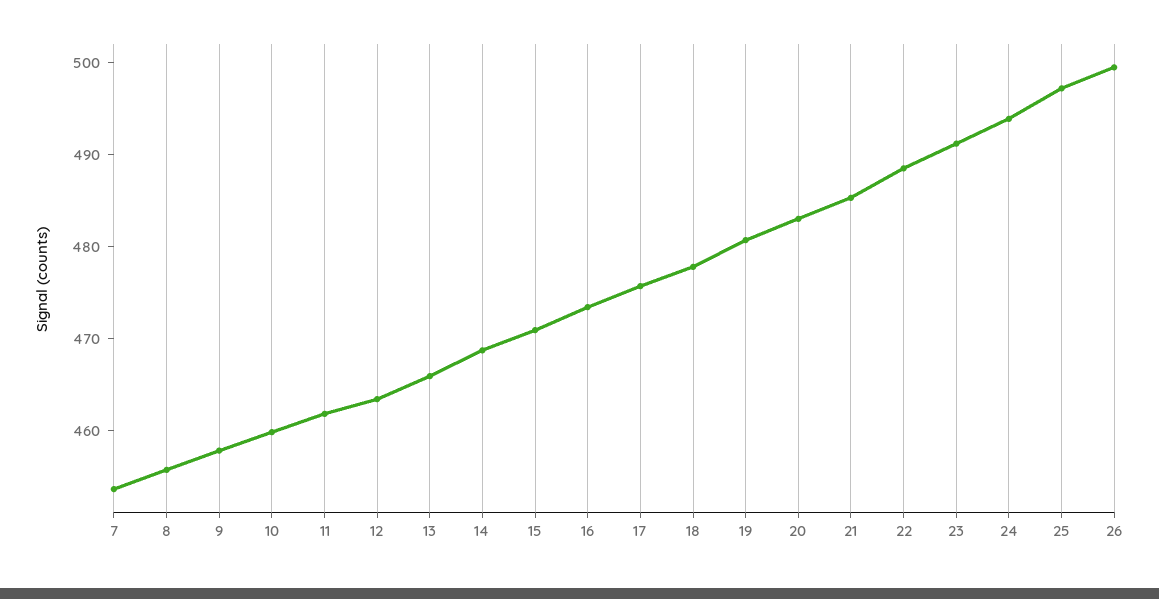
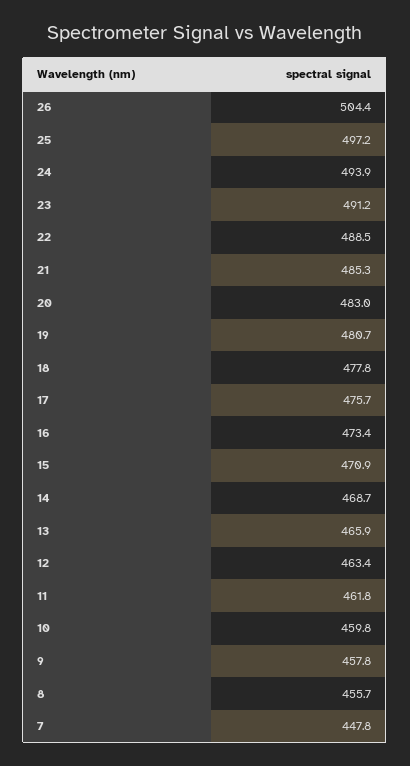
  {
-   "7": 454,
+   "7": 447.8,
    "8": 455.7,
    "9": 457.8,
    "10": 459.8,
    "11": 461.8,
    "12": 463.4,
    "13": 465.9,
    "14": 468.7,
    "15": 470.9,
    "16": 473.4,
    "17": 475.7,
    "18": 477.8,
    "19": 480.7,
    "20": 483,
    "21": 485.3,
    "22": 488.5,
    "23": 491.2,
    "24": 493.9,
    "25": 497.2,
-   "26": 500
+   "26": 504.4
  }

